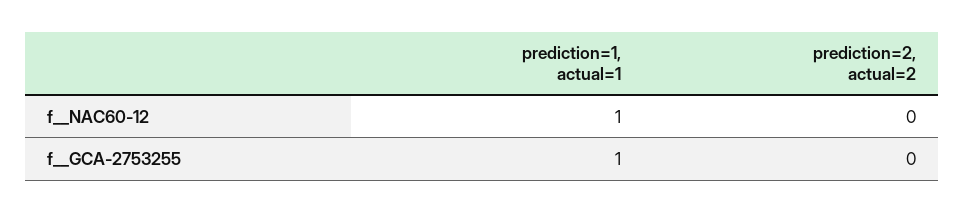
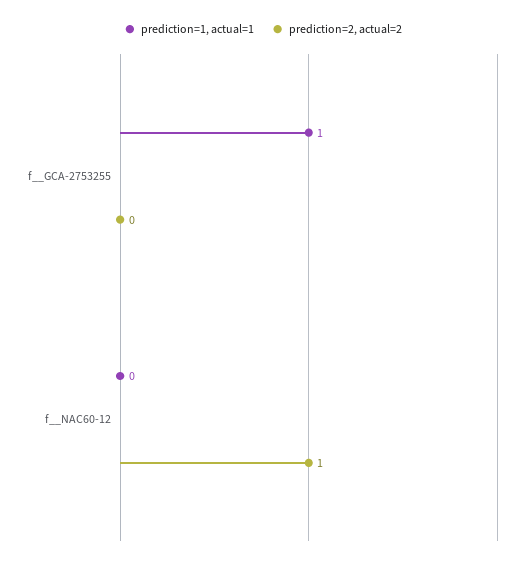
  {
    "prediction=1, actual=1": {
-     "f__NAC60-12": 1,
+     "f__NAC60-12": 0,
      "f__GCA-2753255": 1
    },
    "prediction=2, actual=2": {
-     "f__NAC60-12": 0,
+     "f__NAC60-12": 1,
      "f__GCA-2753255": 0
    }
  }

